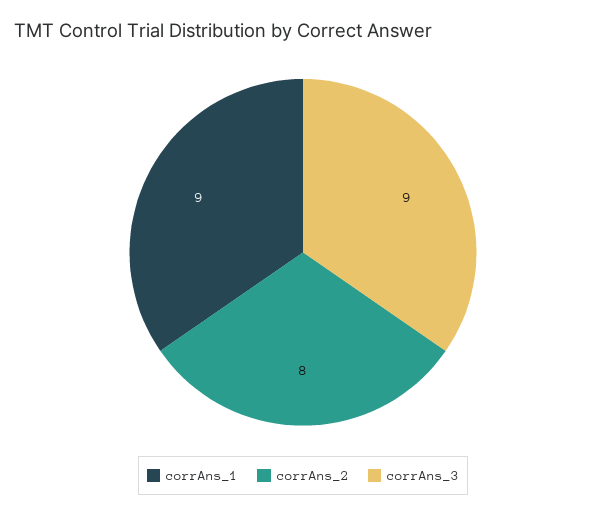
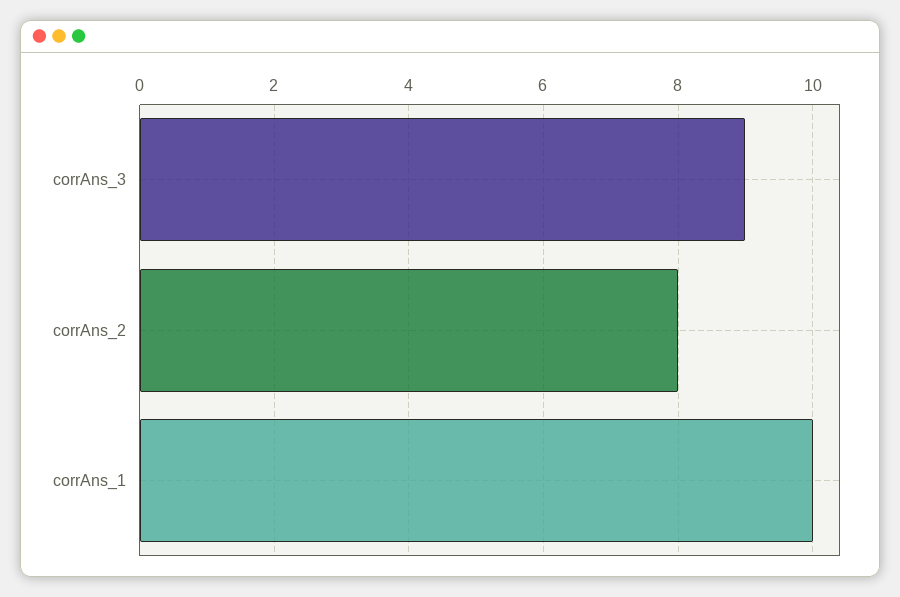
  {
-   "corrAns_1": 9,
+   "corrAns_1": 10,
    "corrAns_2": 8,
    "corrAns_3": 9
  }

